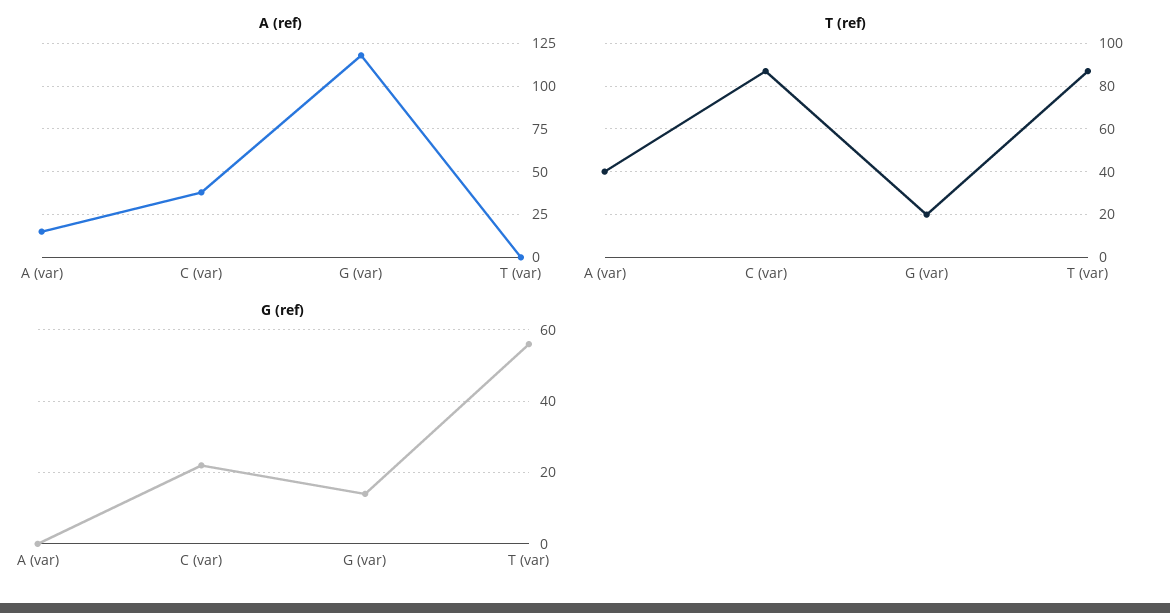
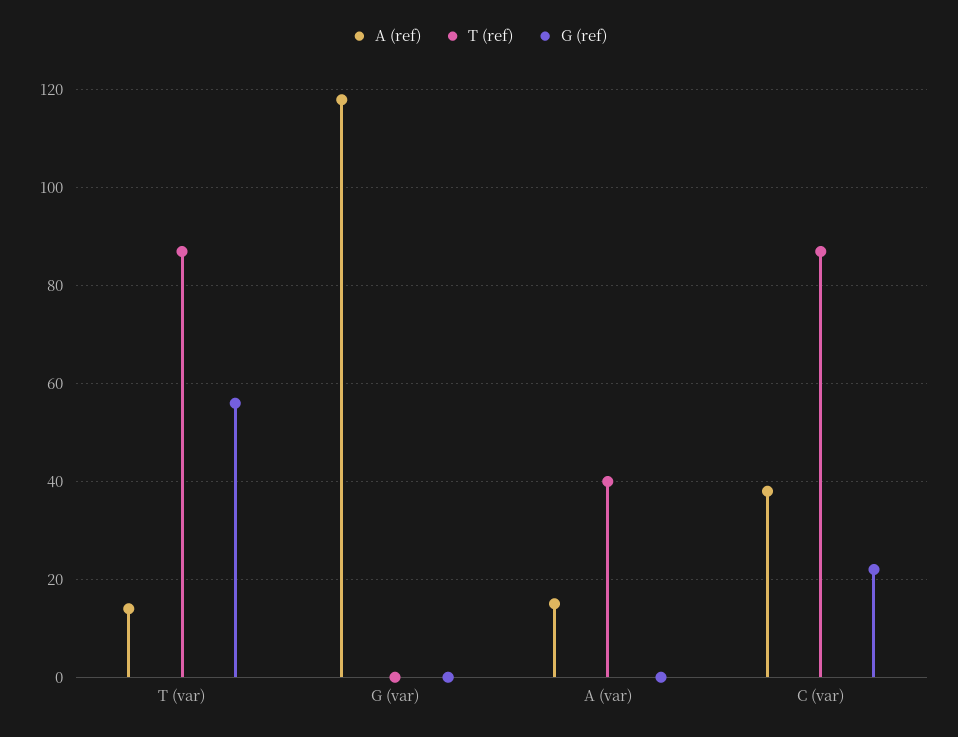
  {
    "A (ref)": {
      "A (var)": 15,
      "C (var)": 40,
      "G (var)": 120,
-     "T (var)": 0
+     "T (var)": 15
    },
    "T (ref)": {
      "A (var)": 40,
      "C (var)": 85,
-     "G (var)": 20,
+     "G (var)": 0,
      "T (var)": 85
    },
    "G (ref)": {
      "A (var)": 0,
      "C (var)": 20,
-     "G (var)": 15,
+     "G (var)": 0,
      "T (var)": 55
    }
  }

